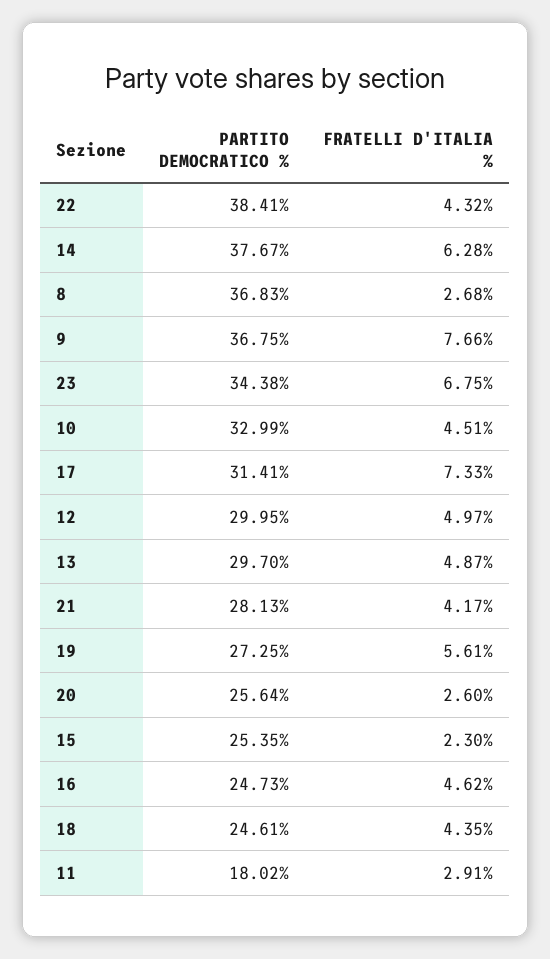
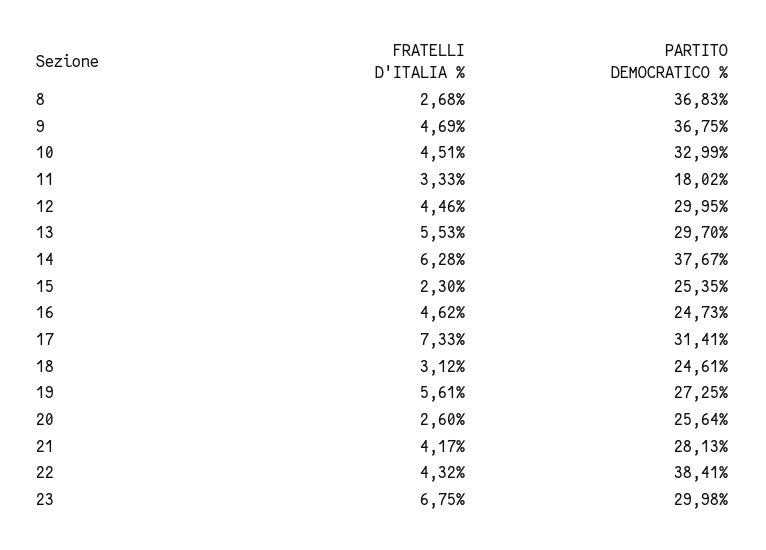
  {
    "PARTITO DEMOCRATICO %": {
      "22": 38.41,
      "14": 37.67,
      "8": 36.83,
      "9": 36.75,
-     "23": 34.38,
+     "23": 29.98,
      "10": 32.99,
      "17": 31.41,
      "12": 29.95,
      "13": 29.7,
      "21": 28.13,
      "19": 27.25,
      "20": 25.64,
      "15": 25.35,
      "16": 24.73,
      "18": 24.61,
      "11": 18.02
    },
    "FRATELLI D'ITALIA %": {
      "22": 4.32,
      "14": 6.28,
      "8": 2.68,
-     "9": 7.66,
+     "9": 4.69,
      "23": 6.75,
      "10": 4.51,
      "17": 7.33,
-     "12": 4.97,
+     "12": 4.46,
-     "13": 4.87,
+     "13": 5.53,
      "21": 4.17,
      "19": 5.61,
      "20": 2.6,
      "15": 2.3,
      "16": 4.62,
-     "18": 4.35,
+     "18": 3.12,
-     "11": 2.91
+     "11": 3.33
    }
  }

